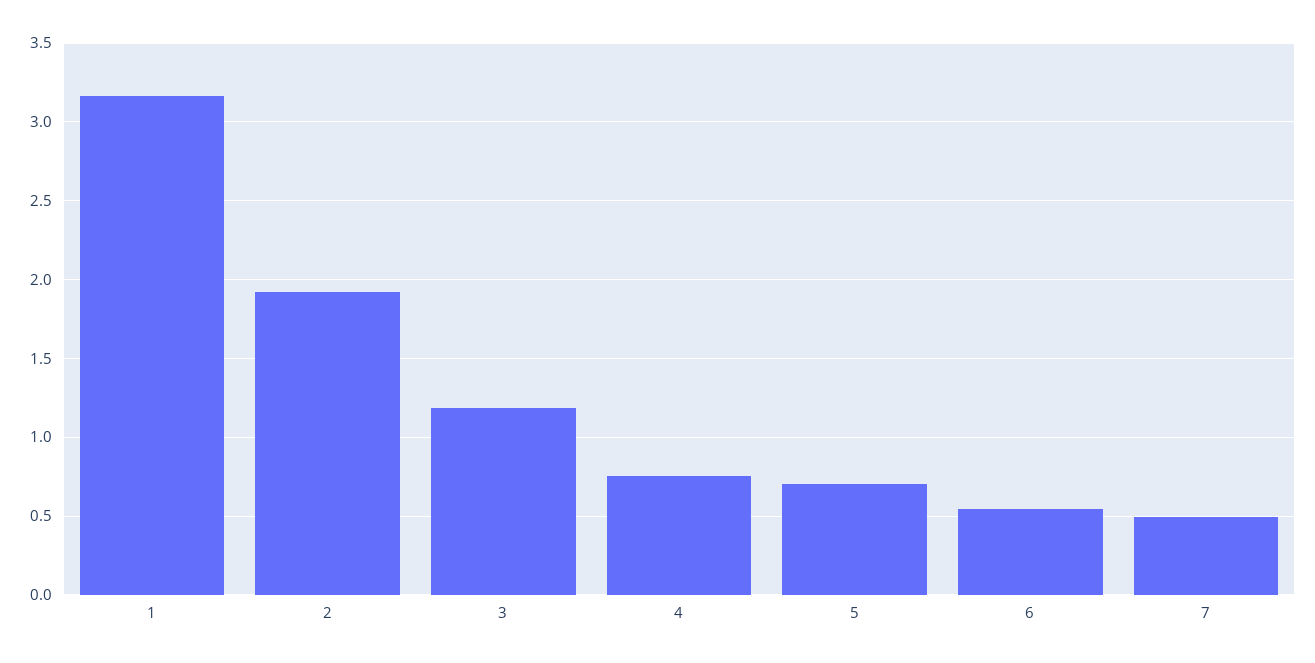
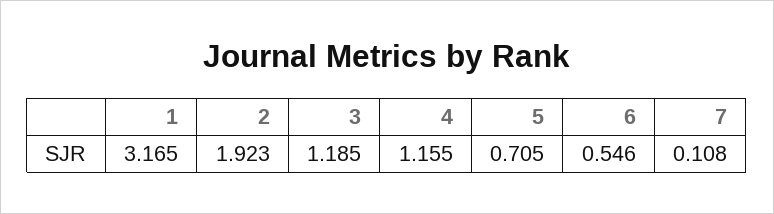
  {
    "1": 3.165,
    "2": 1.923,
    "3": 1.185,
-   "4": 0.75,
+   "4": 1.155,
    "5": 0.705,
    "6": 0.546,
-   "7": 0.5
+   "7": 0.108
  }

